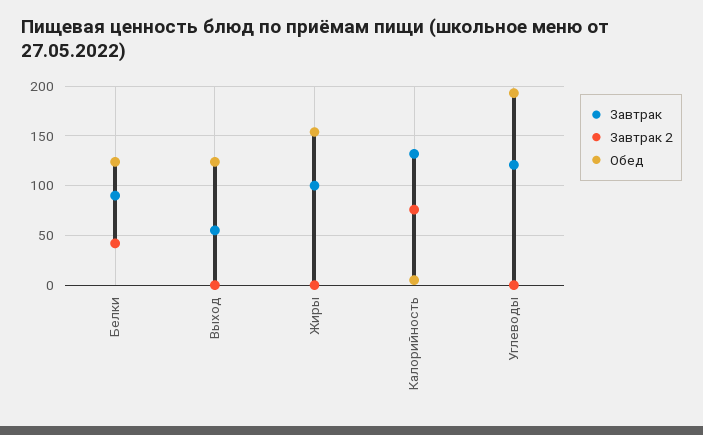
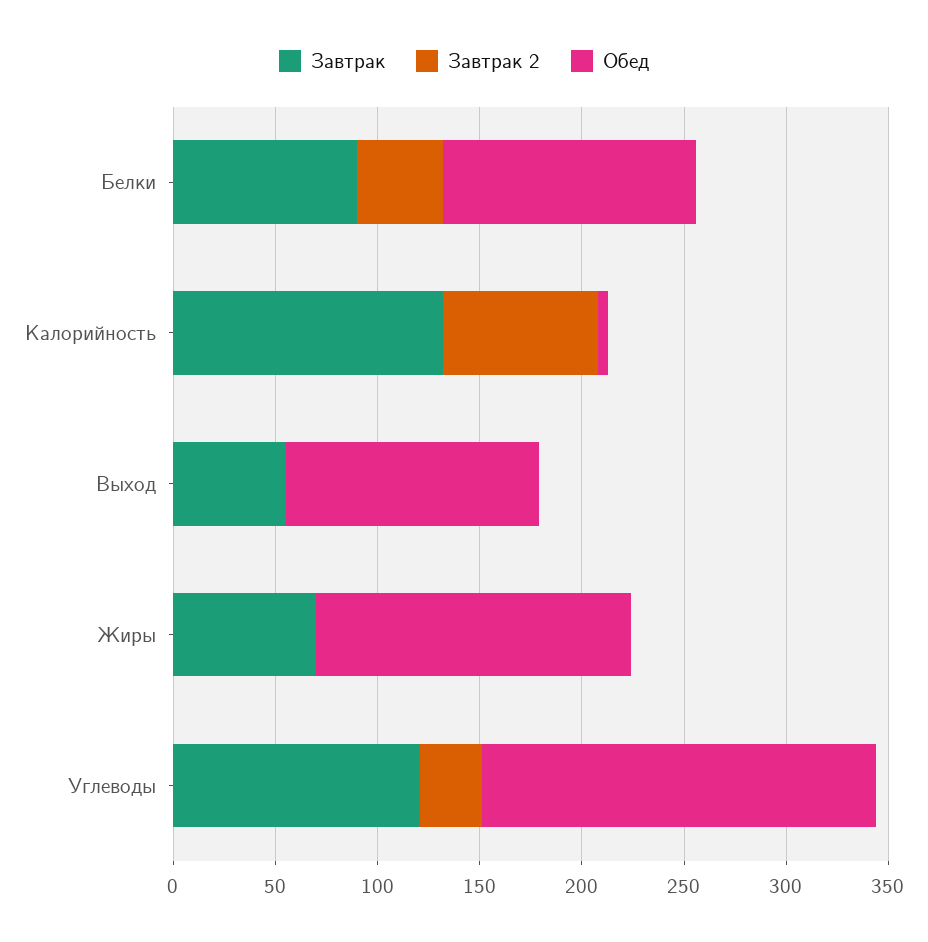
  {
    "Завтрак": {
      "Белки": 90,
      "Выход": 60,
-     "Жиры": 100,
+     "Жиры": 70,
      "Калорийность": 130,
      "Углеводы": 120
    },
    "Завтрак 2": {
      "Белки": 40,
      "Выход": 0,
      "Жиры": 0,
      "Калорийность": 80,
-     "Углеводы": 0
+     "Углеводы": 30
    },
    "Обед": {
      "Белки": 120,
      "Выход": 120,
      "Жиры": 150,
      "Калорийность": 10,
      "Углеводы": 190
    }
  }

